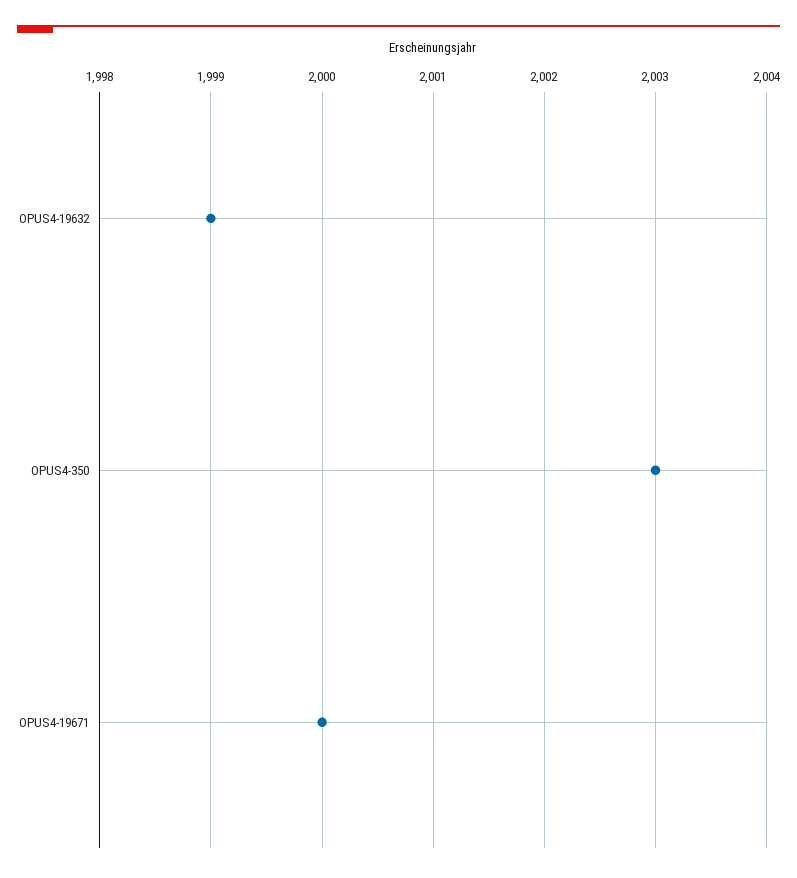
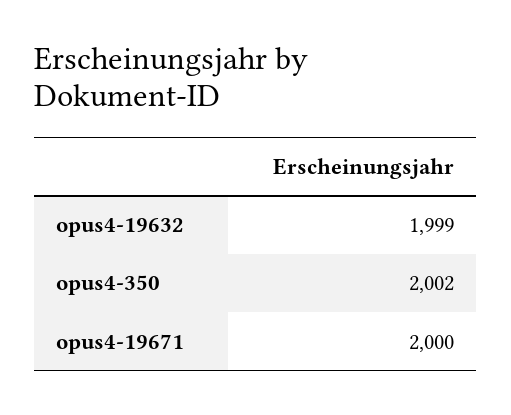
  {
    "OPUS4-19632": 1999,
-   "OPUS4-350": 2003,
+   "OPUS4-350": 2002,
    "OPUS4-19671": 2000
  }

